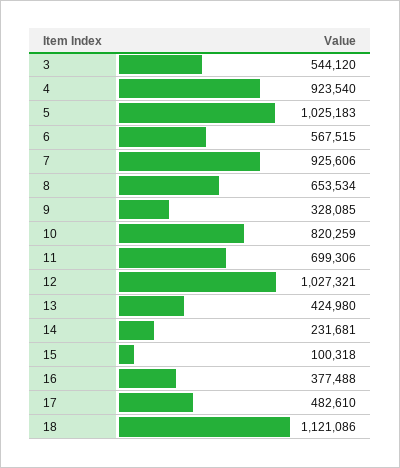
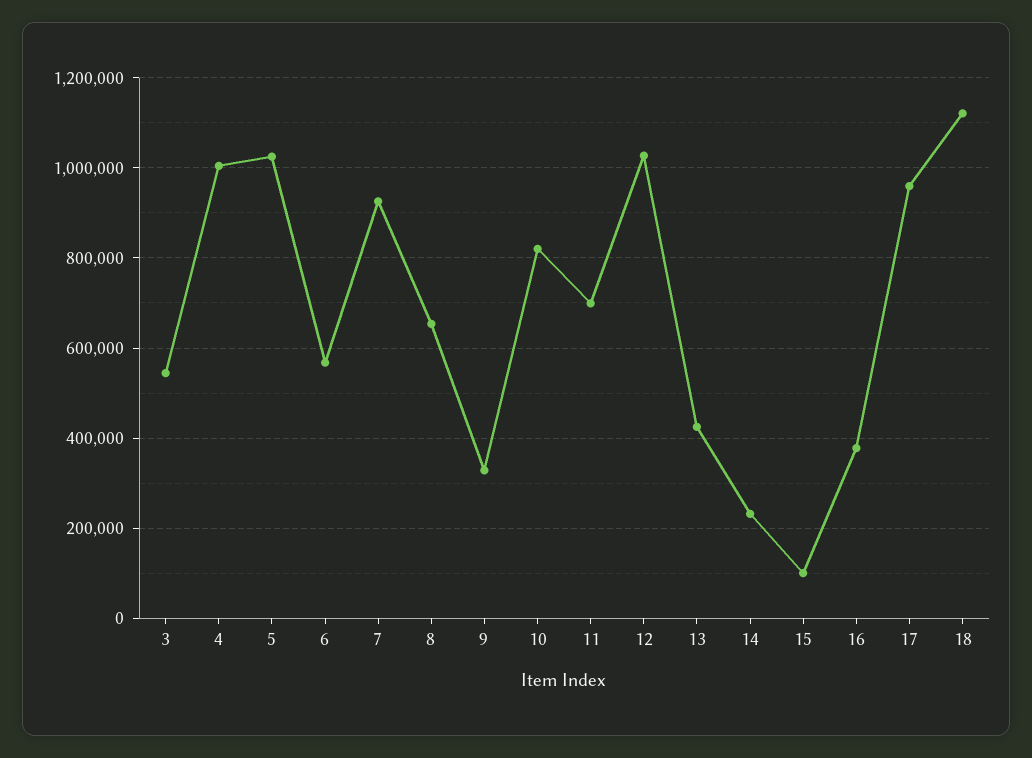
  {
    "3": 544120,
-   "4": 923540,
+   "4": 1000000,
    "5": 1025183,
    "6": 567515,
    "7": 925606,
    "8": 653534,
    "9": 328085,
    "10": 820259,
    "11": 699306,
    "12": 1027321,
    "13": 424980,
    "14": 231681,
    "15": 100318,
    "16": 377488,
-   "17": 482610,
+   "17": 960000,
    "18": 1121086
  }

